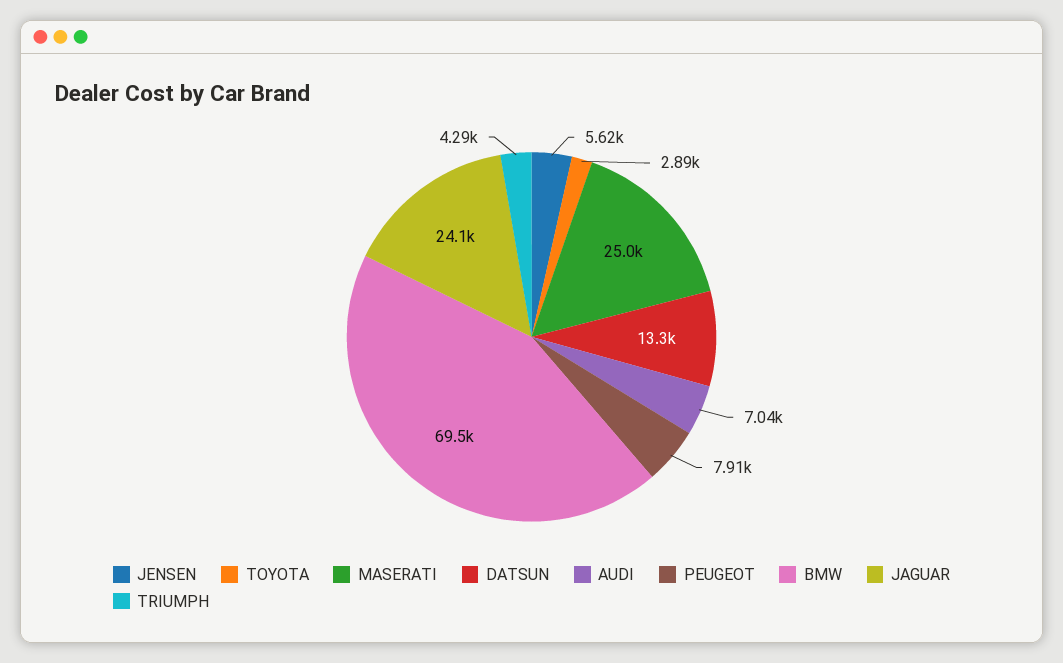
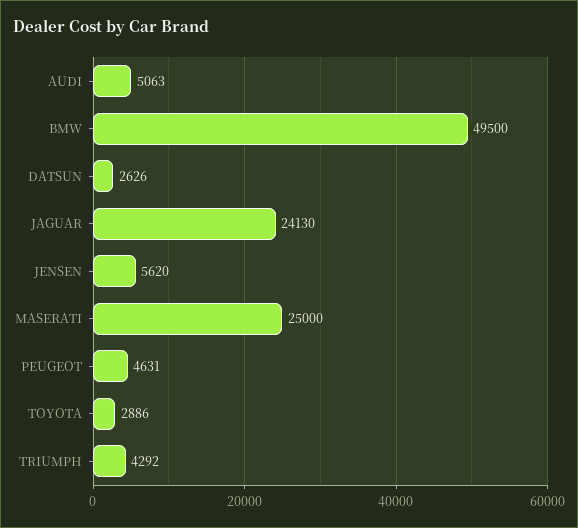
  {
    "JENSEN": 5620,
    "TOYOTA": 2886,
    "MASERATI": 25000,
-   "DATSUN": 13300,
+   "DATSUN": 2626,
-   "AUDI": 7040,
+   "AUDI": 5063,
-   "PEUGEOT": 7910,
+   "PEUGEOT": 4631,
-   "BMW": 69500,
+   "BMW": 49500,
    "JAGUAR": 24130,
    "TRIUMPH": 4292
  }

